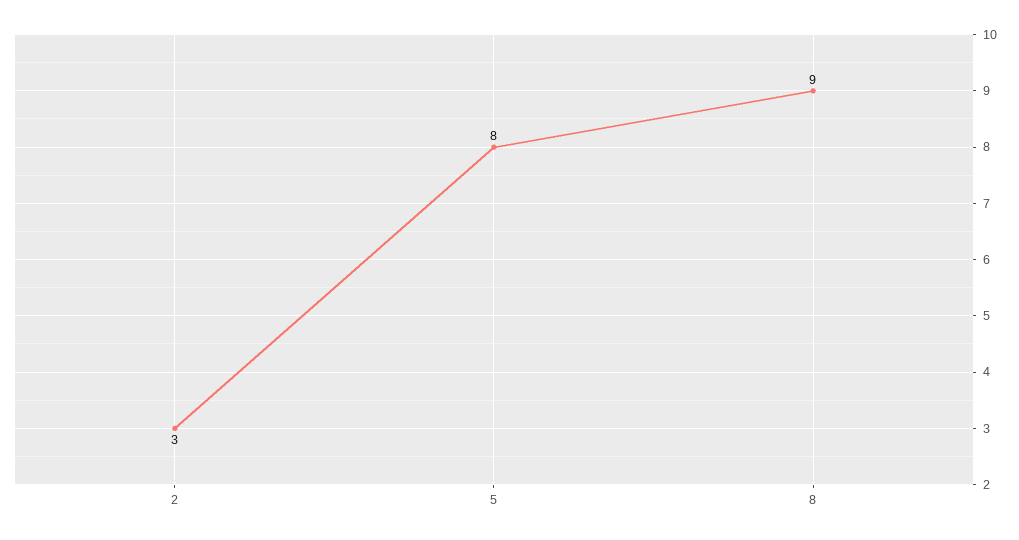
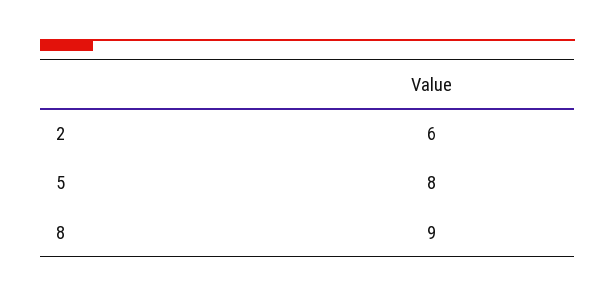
  {
-   "2": 3,
+   "2": 6,
    "5": 8,
    "8": 9
  }

